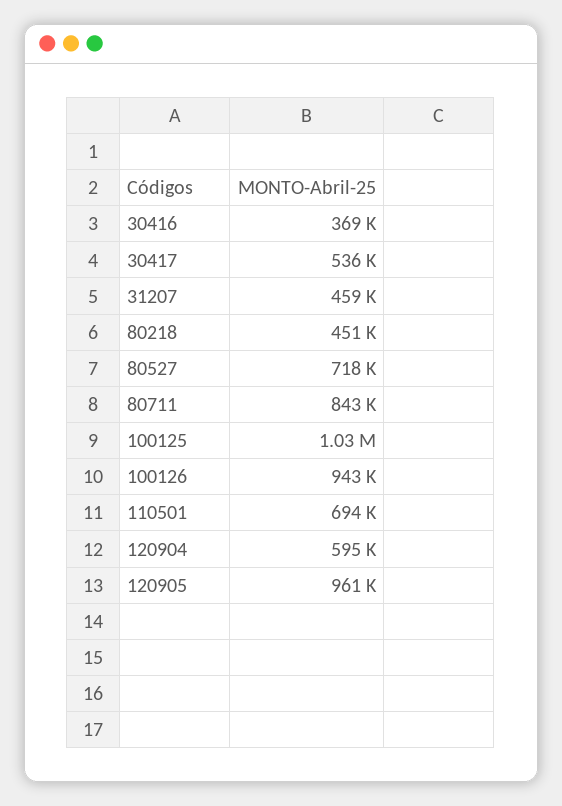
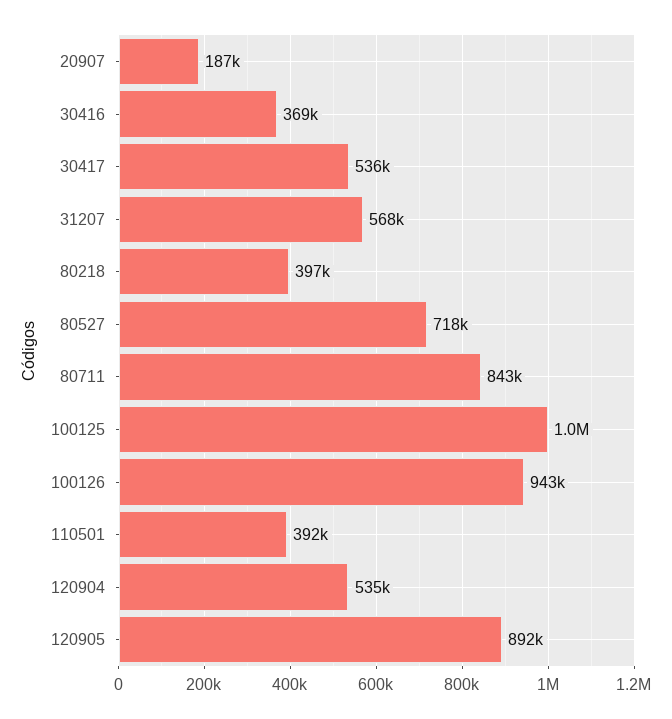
  {
    "30416": 369000,
    "30417": 536000,
-   "31207": 459000,
+   "31207": 568000,
-   "80218": 451000,
+   "80218": 397000,
    "80527": 718000,
    "80711": 843000,
    "100125": 1030000,
    "100126": 943000,
-   "110501": 694000,
+   "110501": 392000,
-   "120904": 595000,
+   "120904": 535000,
-   "120905": 961000
+   "120905": 892000,
+   "20907": 187000
  }

